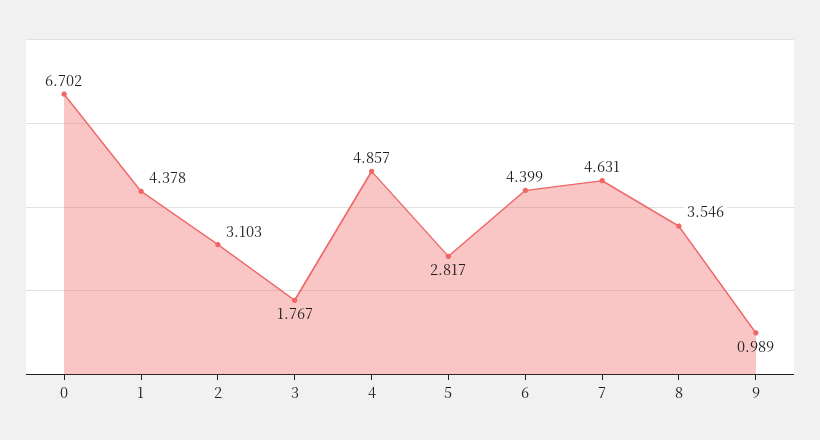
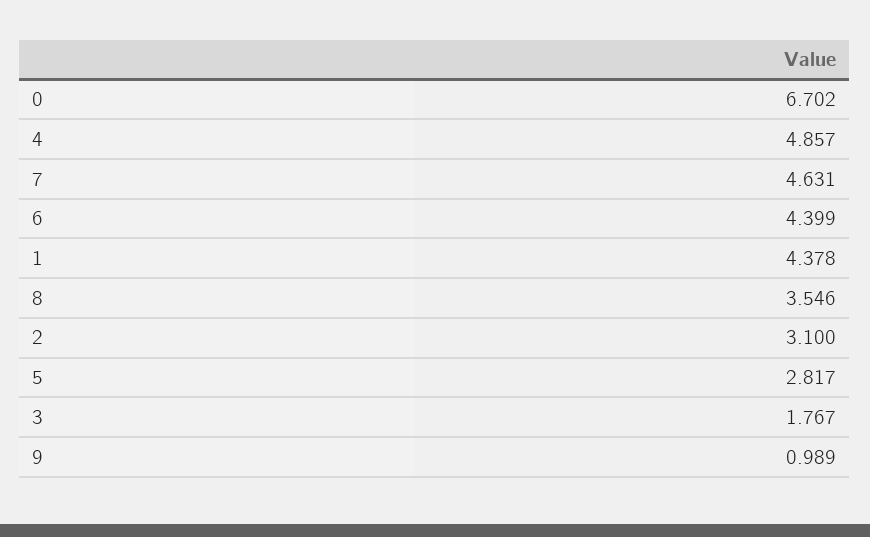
  {
    "0": 6.702,
    "1": 4.378,
-   "2": 3.103,
+   "2": 3.1,
    "3": 1.767,
    "4": 4.857,
    "5": 2.817,
    "6": 4.399,
    "7": 4.631,
    "8": 3.546,
    "9": 0.989
  }

